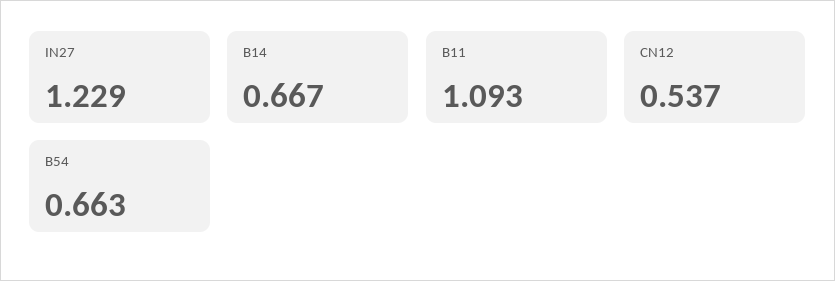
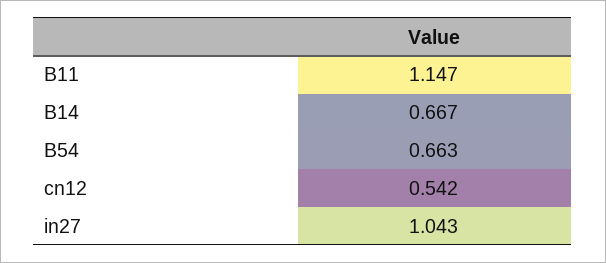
  {
-   "IN27": 1.229,
+   "IN27": 1.043,
    "B14": 0.667,
-   "B11": 1.093,
+   "B11": 1.147,
-   "CN12": 0.537,
+   "CN12": 0.542,
    "B54": 0.663
  }

